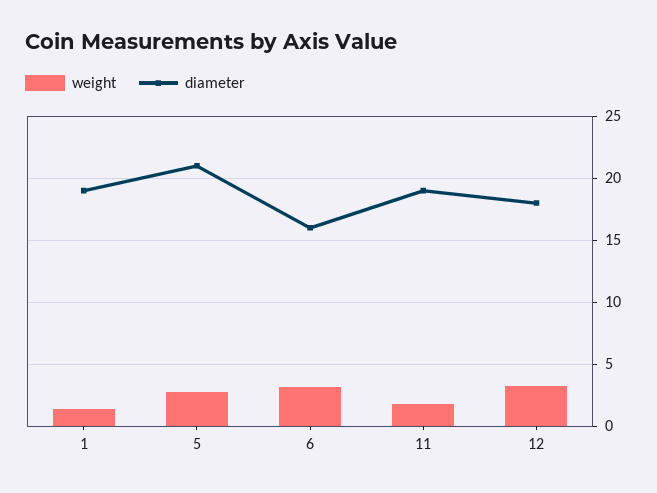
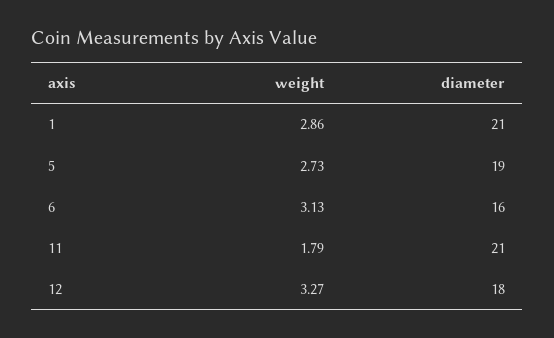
  {
    "weight": {
-     "1": 1.5,
+     "1": 2.86,
      "5": 2.73,
      "6": 3.13,
      "11": 1.79,
      "12": 3.27
    },
    "diameter": {
-     "1": 19,
+     "1": 21,
-     "5": 21,
+     "5": 19,
      "6": 16,
-     "11": 19,
+     "11": 21,
      "12": 18
    }
  }

